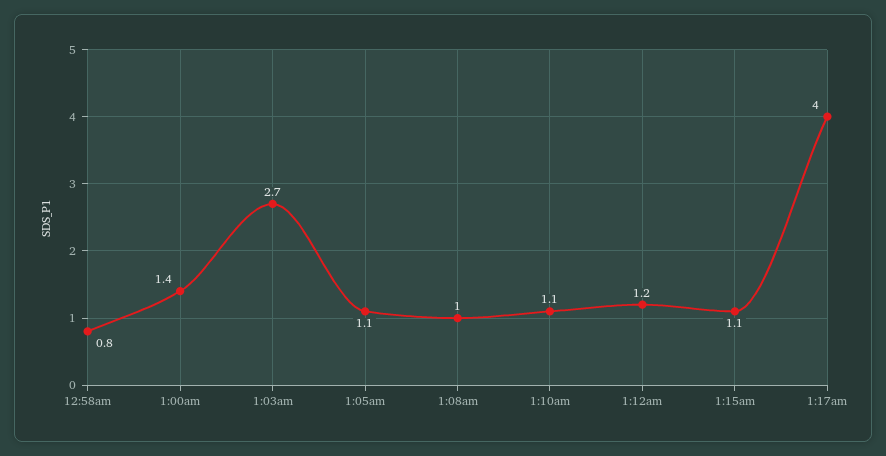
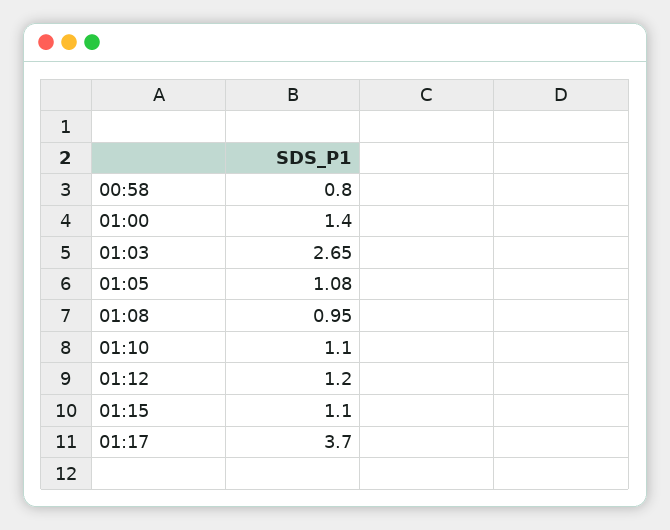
  {
    "12:58am": 0.8,
    "1:00am": 1.4,
    "1:03am": 2.65,
    "1:05am": 1.08,
    "1:08am": 0.95,
    "1:10am": 1.1,
    "1:12am": 1.2,
    "1:15am": 1.1,
-   "1:17am": 4
+   "1:17am": 3.7
  }

